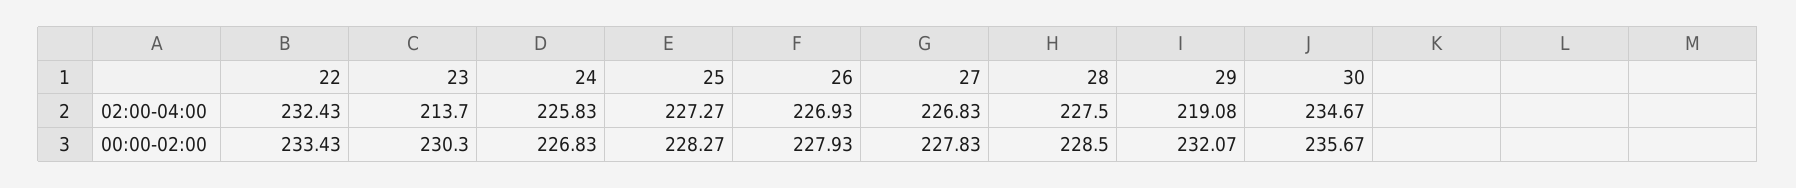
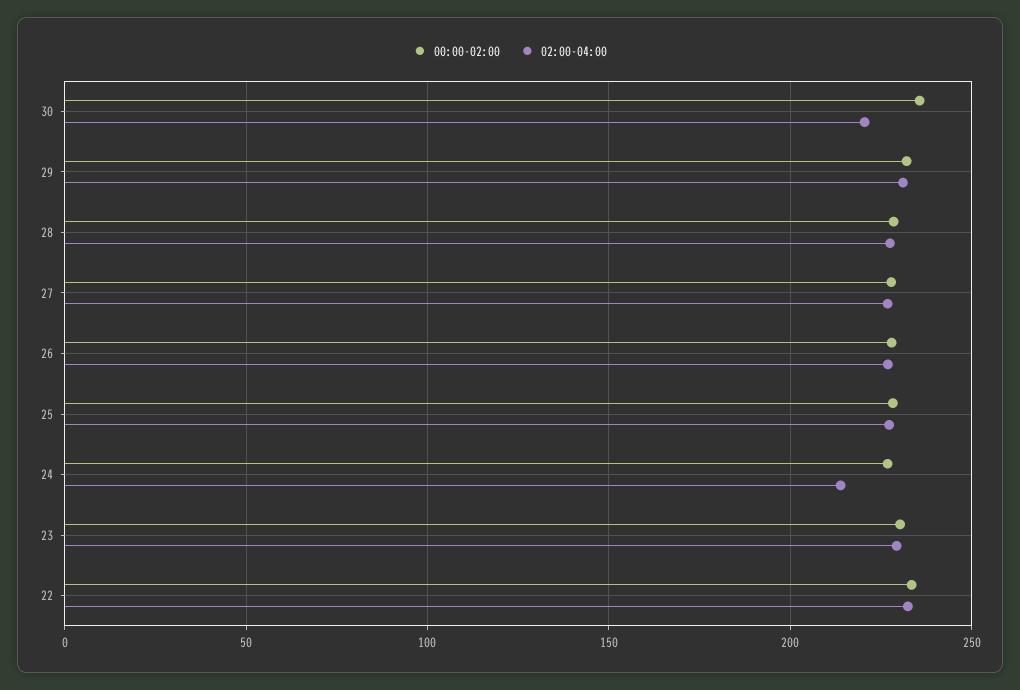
  {
    "02:00-04:00": {
      "22": 232.43,
-     "23": 213.7,
+     "23": 230,
-     "24": 225.83,
+     "24": 215,
      "25": 227.27,
      "26": 226.93,
      "27": 226.83,
      "28": 227.5,
-     "29": 219.08,
+     "29": 230,
-     "30": 234.67
+     "30": 220
    },
    "00:00-02:00": {
      "22": 233.43,
      "23": 230.3,
      "24": 226.83,
      "25": 228.27,
      "26": 227.93,
      "27": 227.83,
      "28": 228.5,
      "29": 232.07,
      "30": 235.67
    }
  }

